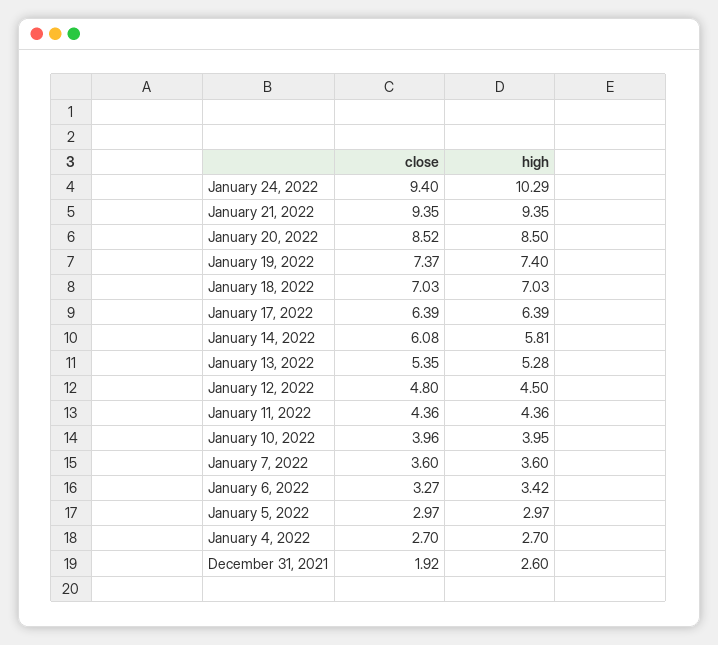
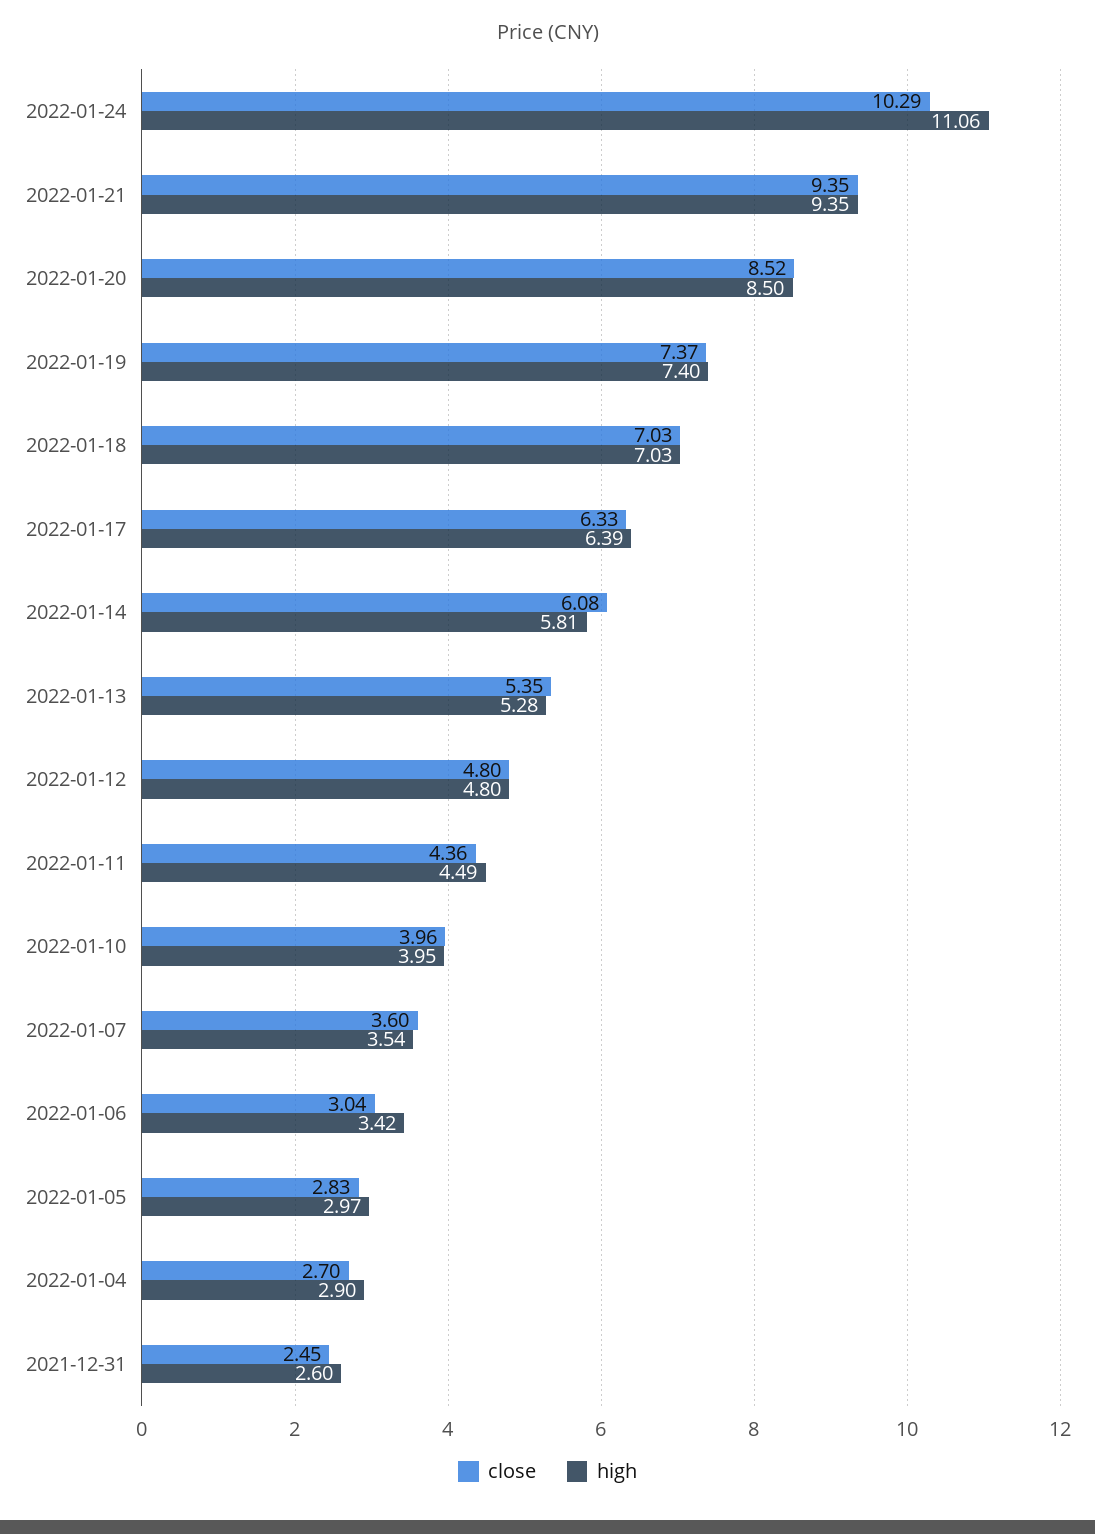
  {
    "close": {
-     "January 24, 2022": 9.4,
+     "January 24, 2022": 10.29,
      "January 21, 2022": 9.35,
      "January 20, 2022": 8.52,
      "January 19, 2022": 7.37,
      "January 18, 2022": 7.03,
-     "January 17, 2022": 6.39,
+     "January 17, 2022": 6.33,
      "January 14, 2022": 6.08,
      "January 13, 2022": 5.35,
      "January 12, 2022": 4.8,
      "January 11, 2022": 4.36,
      "January 10, 2022": 3.96,
      "January 7, 2022": 3.6,
-     "January 6, 2022": 3.27,
+     "January 6, 2022": 3.04,
-     "January 5, 2022": 2.97,
+     "January 5, 2022": 2.83,
      "January 4, 2022": 2.7,
-     "December 31, 2021": 1.92
+     "December 31, 2021": 2.45
    },
    "high": {
-     "January 24, 2022": 10.29,
+     "January 24, 2022": 11.06,
      "January 21, 2022": 9.35,
      "January 20, 2022": 8.5,
      "January 19, 2022": 7.4,
      "January 18, 2022": 7.03,
      "January 17, 2022": 6.39,
      "January 14, 2022": 5.81,
      "January 13, 2022": 5.28,
-     "January 12, 2022": 4.5,
+     "January 12, 2022": 4.8,
-     "January 11, 2022": 4.36,
+     "January 11, 2022": 4.49,
      "January 10, 2022": 3.95,
-     "January 7, 2022": 3.6,
+     "January 7, 2022": 3.54,
      "January 6, 2022": 3.42,
      "January 5, 2022": 2.97,
-     "January 4, 2022": 2.7,
+     "January 4, 2022": 2.9,
      "December 31, 2021": 2.6
    }
  }

